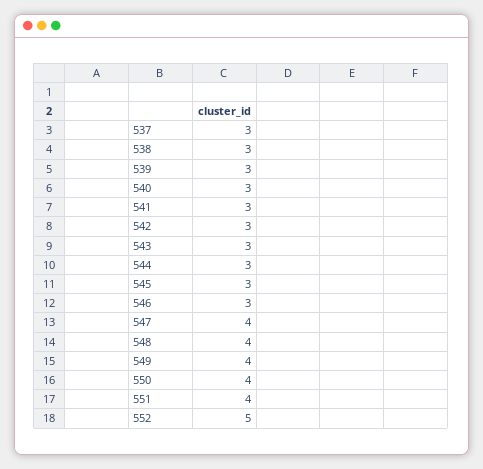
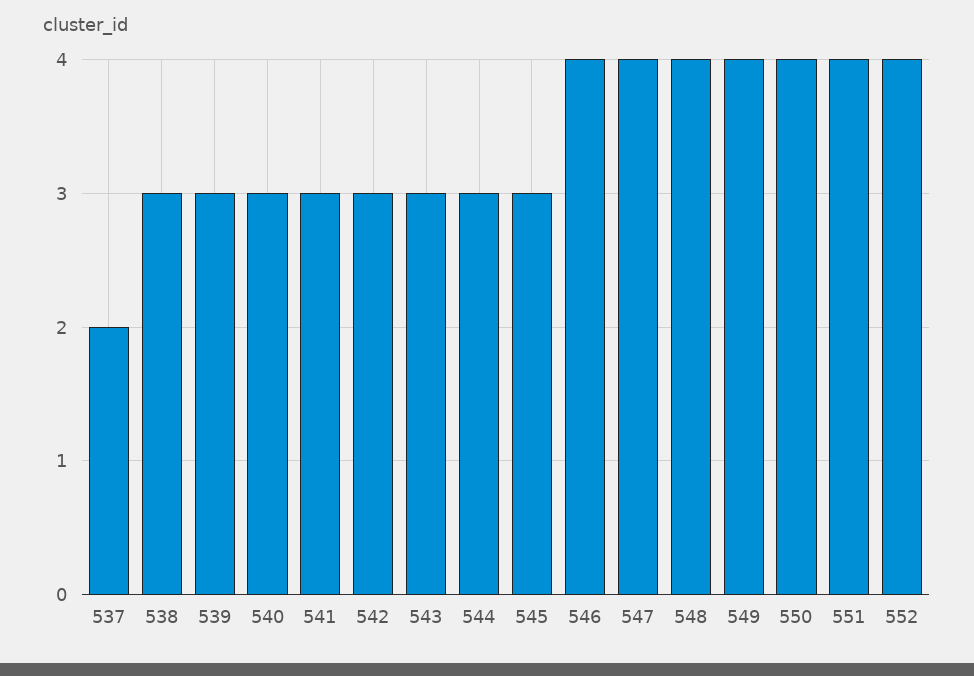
  {
-   "537": 3,
+   "537": 2,
    "538": 3,
    "539": 3,
    "540": 3,
    "541": 3,
    "542": 3,
    "543": 3,
    "544": 3,
    "545": 3,
-   "546": 3,
+   "546": 4,
    "547": 4,
    "548": 4,
    "549": 4,
    "550": 4,
    "551": 4,
-   "552": 5
+   "552": 4
  }

